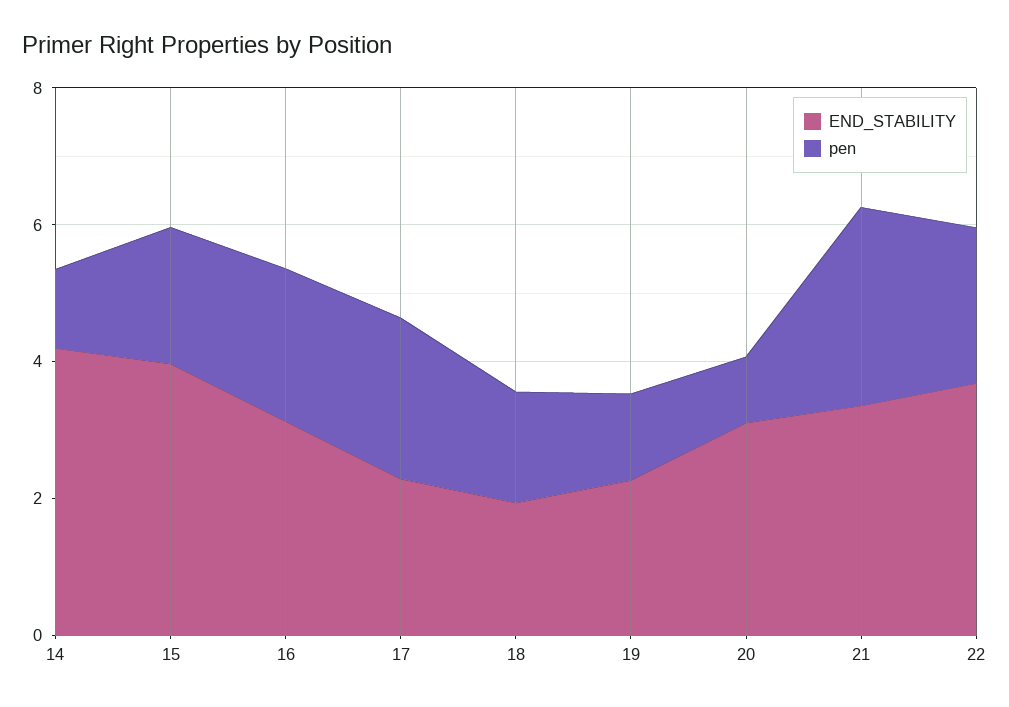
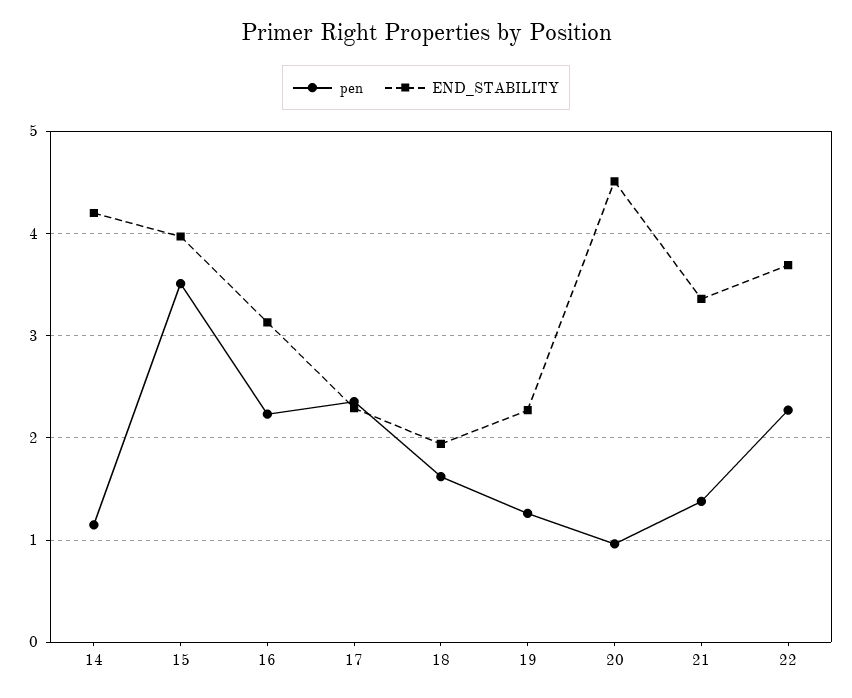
  {
    "END_STABILITY": {
      "14": 4.2,
      "15": 4,
      "16": 3.1,
      "17": 2.3,
      "18": 1.9,
      "19": 2.3,
-     "20": 3,
+     "20": 4.5,
      "21": 3.4,
      "22": 3.7
    },
    "pen": {
      "14": 1.1,
-     "15": 2,
+     "15": 3.5,
      "16": 2.2,
      "17": 2.4,
      "18": 1.6,
      "19": 1.3,
      "20": 1,
-     "21": 3,
+     "21": 1.4,
      "22": 2.3
    }
  }

